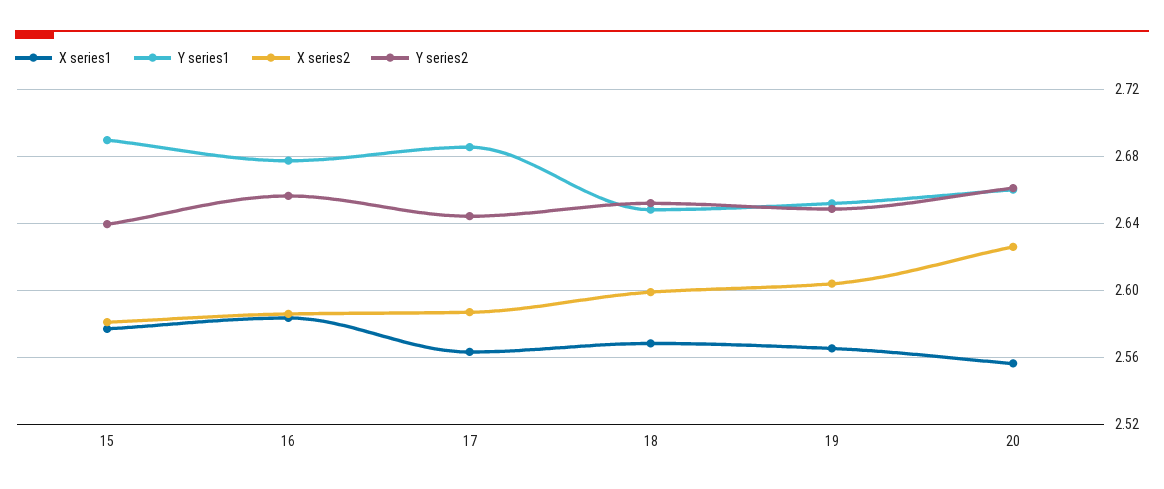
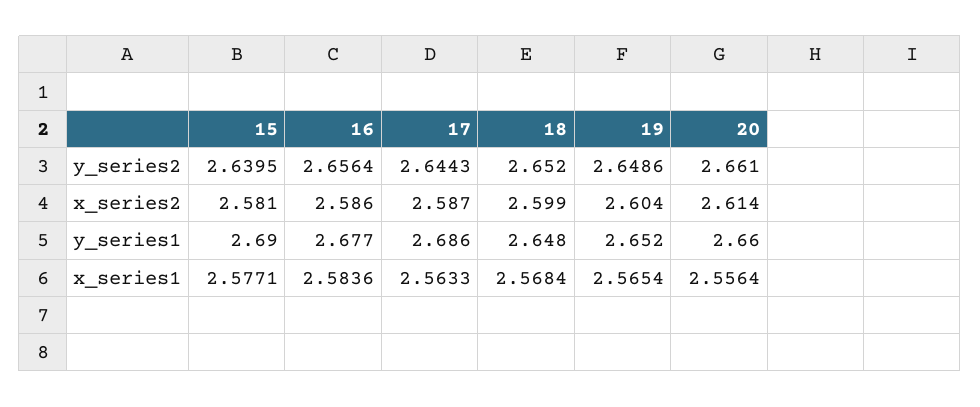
  {
    "X series1": {
      "15": 2.5771,
      "16": 2.5836,
      "17": 2.5633,
      "18": 2.5684,
      "19": 2.5654,
      "20": 2.5564
    },
    "Y series1": {
      "15": 2.69,
      "16": 2.677,
      "17": 2.686,
      "18": 2.648,
      "19": 2.652,
      "20": 2.66
    },
    "X series2": {
      "15": 2.581,
      "16": 2.586,
      "17": 2.587,
      "18": 2.599,
      "19": 2.604,
-     "20": 2.625
+     "20": 2.614
    },
    "Y series2": {
      "15": 2.6395,
      "16": 2.6564,
      "17": 2.6443,
      "18": 2.652,
      "19": 2.6486,
      "20": 2.661
    }
  }

